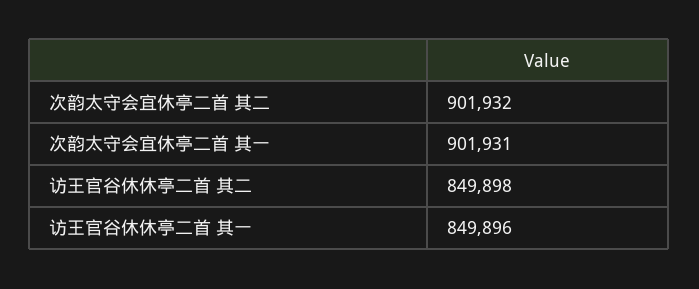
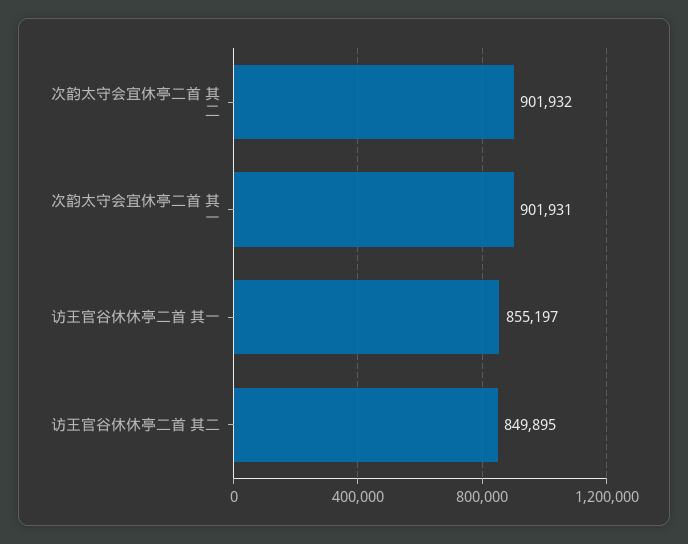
  {
    "次韵太守会宜休亭二首 其二": 901932,
    "次韵太守会宜休亭二首 其一": 901931,
-   "访王官谷休休亭二首 其二": 849898,
+   "访王官谷休休亭二首 其二": 849895,
-   "访王官谷休休亭二首 其一": 849896
+   "访王官谷休休亭二首 其一": 855197
  }

